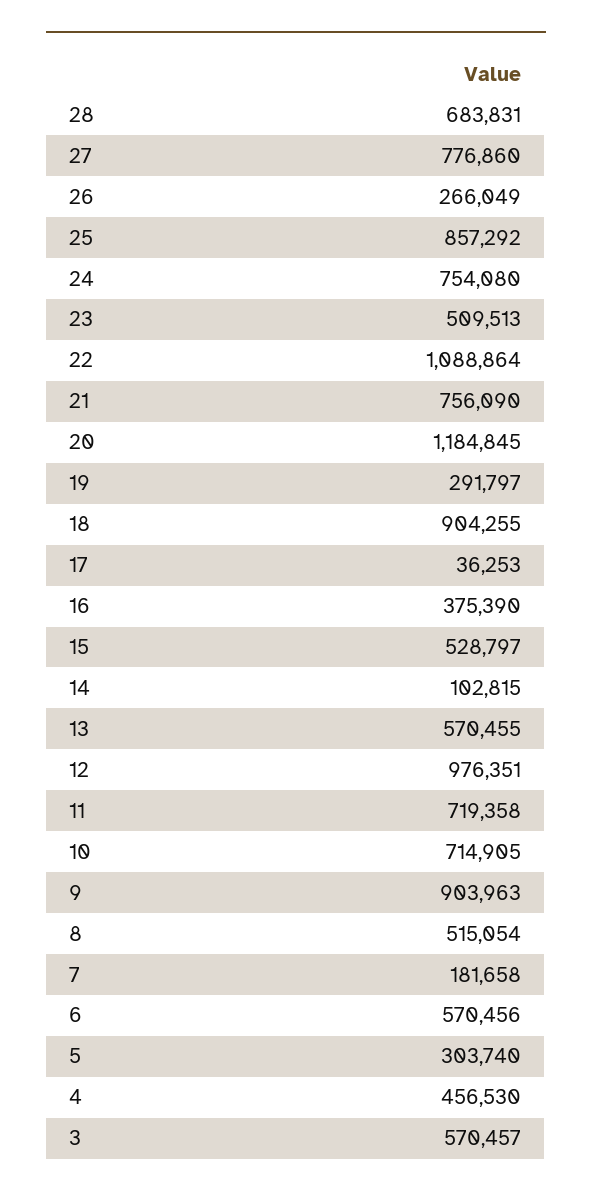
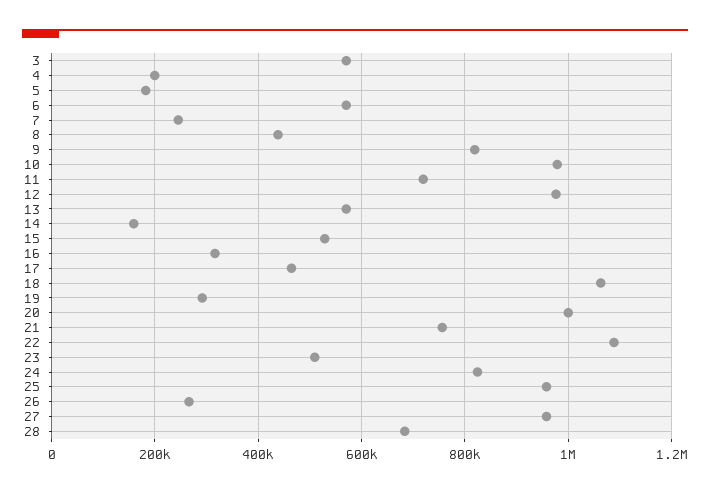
  {
    "28": 683831,
-   "27": 776860,
+   "27": 960000,
    "26": 266049,
-   "25": 857292,
+   "25": 960000,
-   "24": 754080,
+   "24": 820000,
    "23": 509513,
    "22": 1088864,
    "21": 756090,
-   "20": 1184845,
+   "20": 1000000,
    "19": 291797,
-   "18": 904255,
+   "18": 1060000,
-   "17": 36253,
+   "17": 460000,
-   "16": 375390,
+   "16": 320000,
    "15": 528797,
-   "14": 102815,
+   "14": 160000,
    "13": 570455,
    "12": 976351,
    "11": 719358,
-   "10": 714905,
+   "10": 980000,
-   "9": 903963,
+   "9": 820000,
-   "8": 515054,
+   "8": 440000,
-   "7": 181658,
+   "7": 240000,
    "6": 570456,
-   "5": 303740,
+   "5": 180000,
-   "4": 456530,
+   "4": 200000,
    "3": 570457
  }

